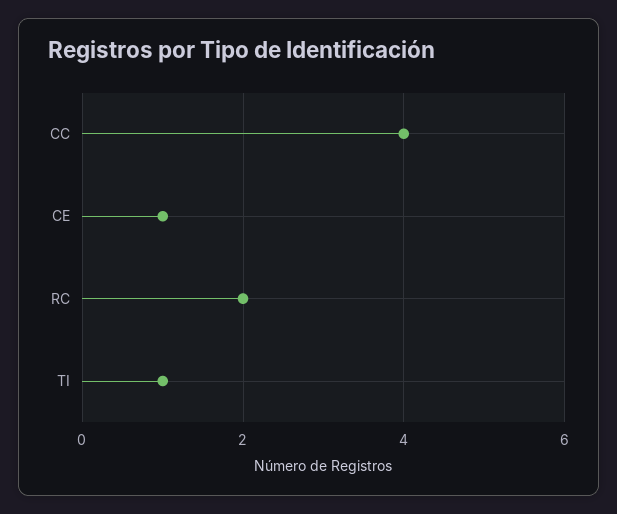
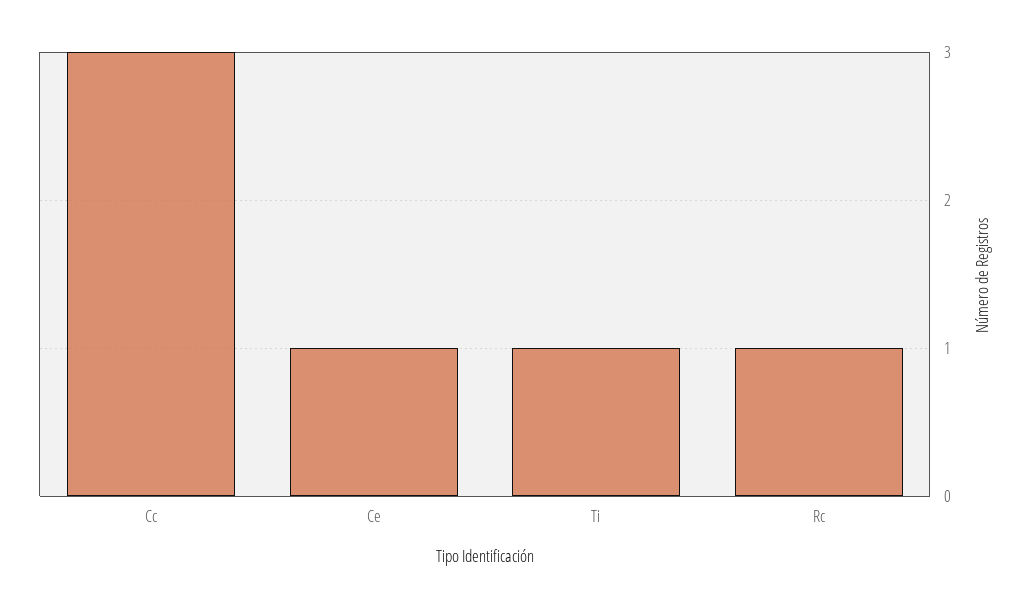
  {
-   "CC": 4,
+   "CC": 3,
    "CE": 1,
-   "RC": 2,
+   "RC": 1,
    "TI": 1
  }

